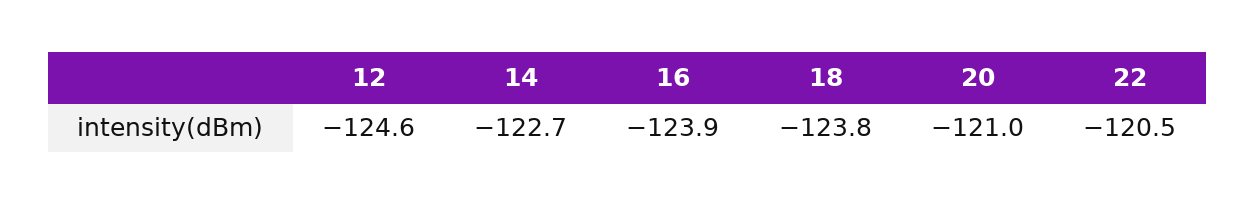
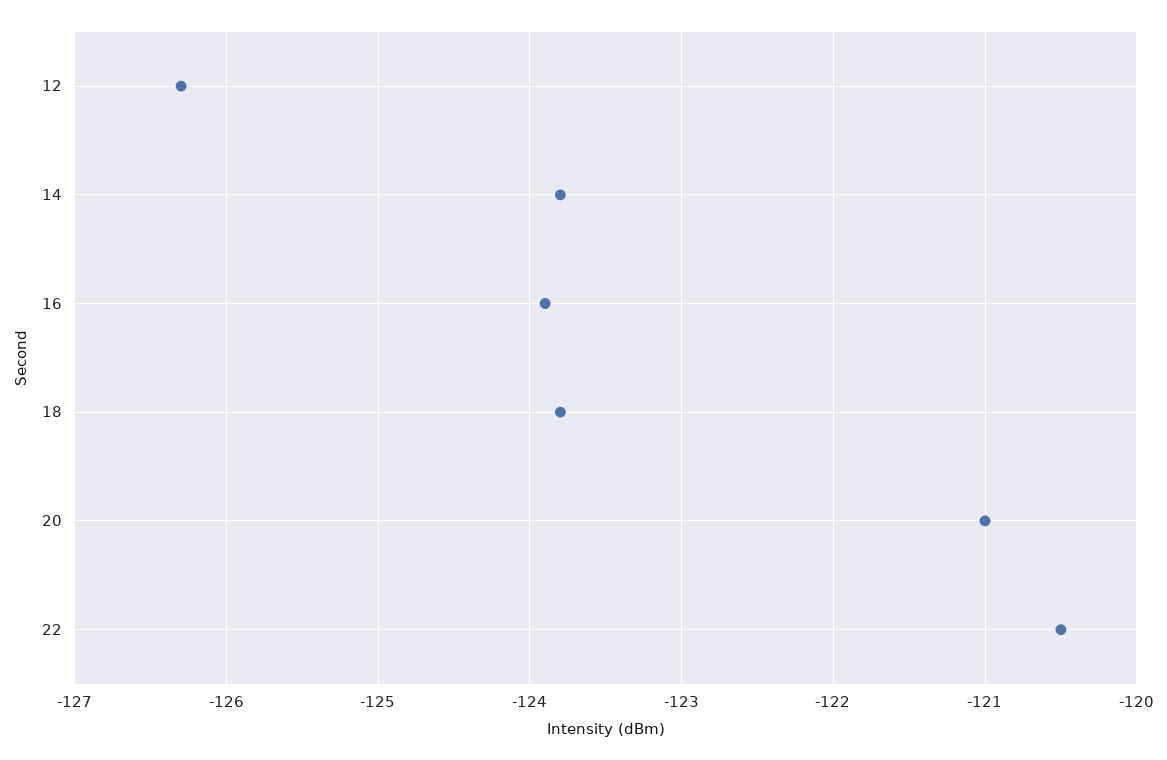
  {
-   "12": -124.6,
+   "12": -126.3,
-   "14": -122.7,
+   "14": -123.8,
    "16": -123.9,
    "18": -123.8,
    "20": -121,
    "22": -120.5
  }

